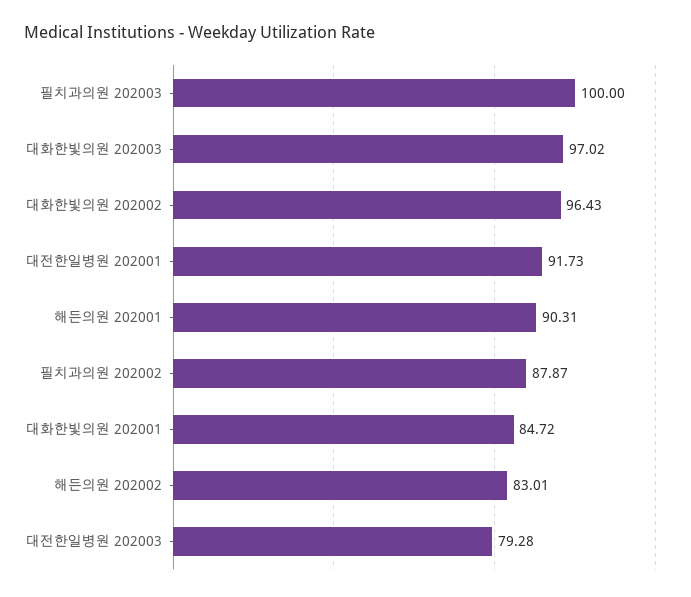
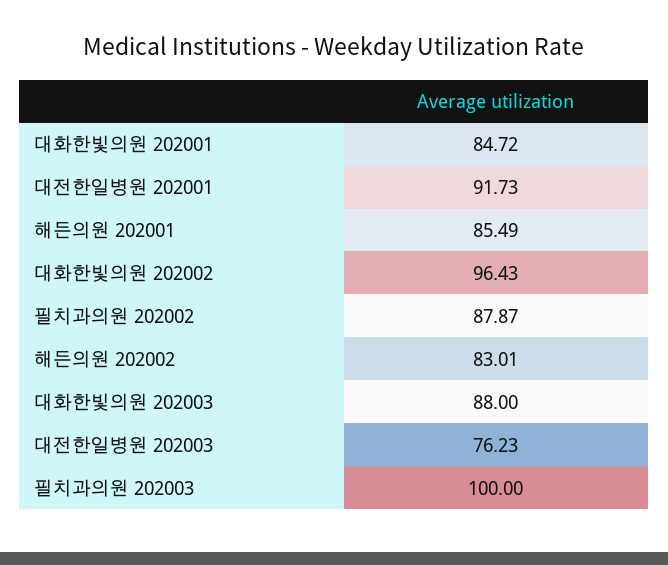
  {
    "필치과의원 202003": 100,
-   "대화한빛의원 202003": 97.02,
+   "대화한빛의원 202003": 88,
    "대화한빛의원 202002": 96.43,
    "대전한일병원 202001": 91.73,
-   "해든의원 202001": 90.31,
+   "해든의원 202001": 85.49,
    "필치과의원 202002": 87.87,
    "대화한빛의원 202001": 84.72,
    "해든의원 202002": 83.01,
-   "대전한일병원 202003": 79.28
+   "대전한일병원 202003": 76.23
  }

